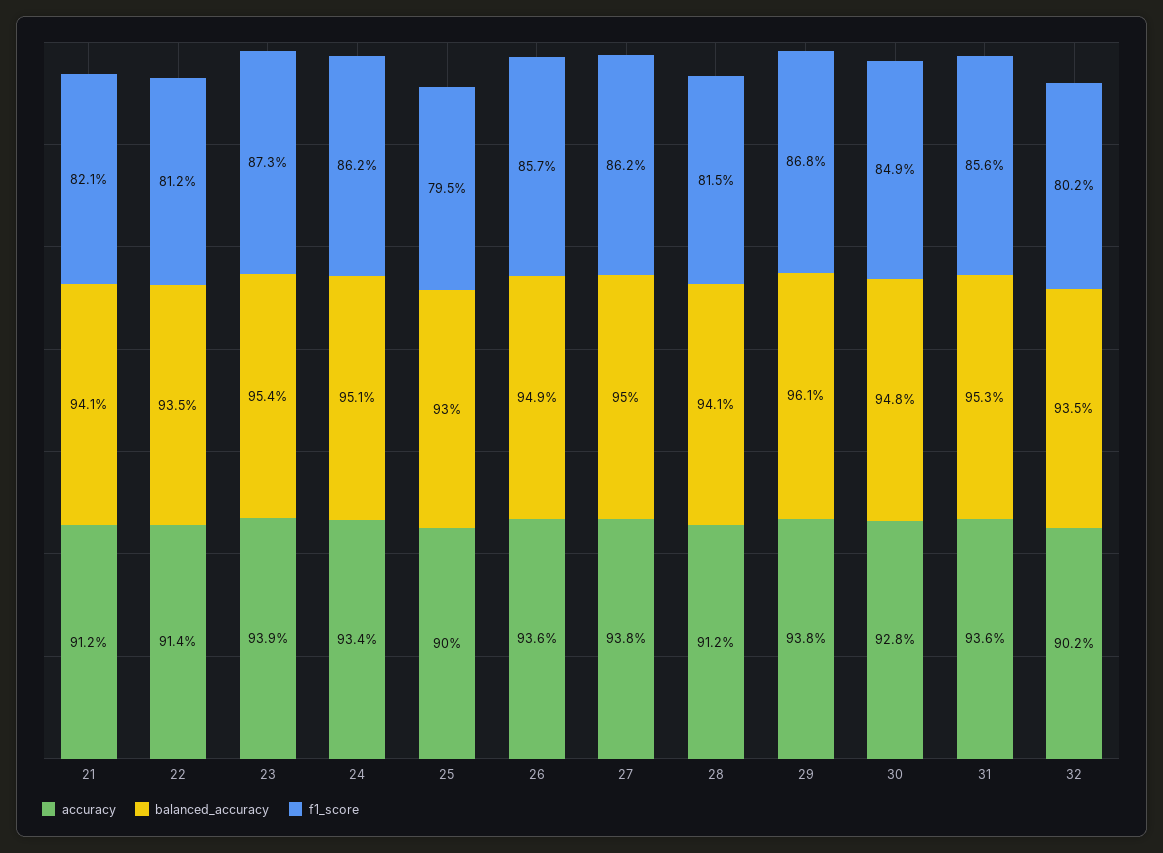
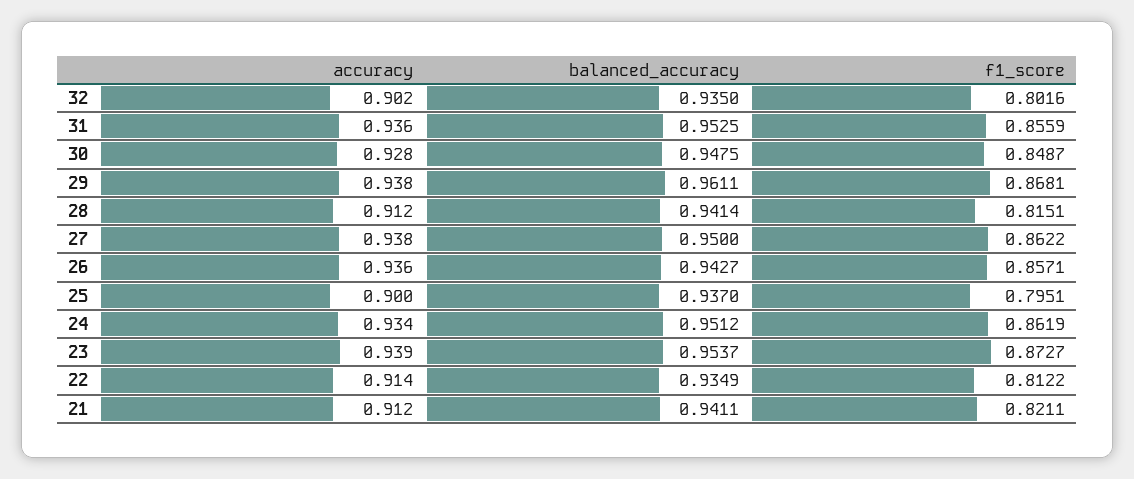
  {
    "accuracy": {
      "21": 0.912,
      "22": 0.914,
      "23": 0.939,
      "24": 0.934,
      "25": 0.9,
      "26": 0.936,
      "27": 0.938,
      "28": 0.912,
      "29": 0.938,
      "30": 0.928,
      "31": 0.936,
      "32": 0.902
    },
    "balanced_accuracy": {
      "21": 0.9411,
      "22": 0.9349,
      "23": 0.9537,
      "24": 0.9512,
-     "25": 0.93,
+     "25": 0.937,
-     "26": 0.949,
+     "26": 0.9427,
      "27": 0.95,
      "28": 0.9414,
      "29": 0.9611,
      "30": 0.9475,
      "31": 0.9525,
      "32": 0.935
    },
    "f1_score": {
      "21": 0.8211,
      "22": 0.8122,
      "23": 0.8727,
      "24": 0.8619,
      "25": 0.7951,
      "26": 0.8571,
      "27": 0.8622,
      "28": 0.8151,
      "29": 0.8681,
      "30": 0.8487,
      "31": 0.8559,
      "32": 0.8016
    }
  }

